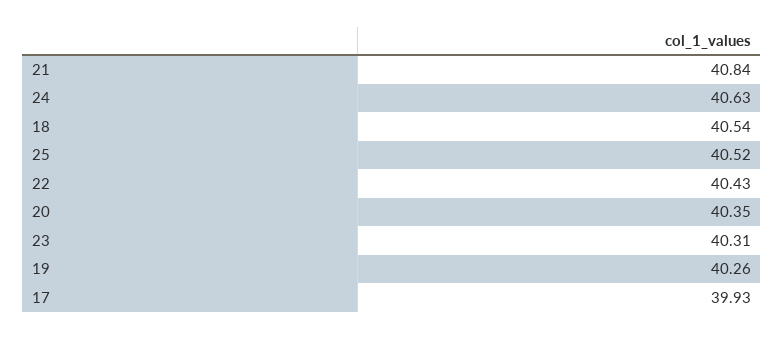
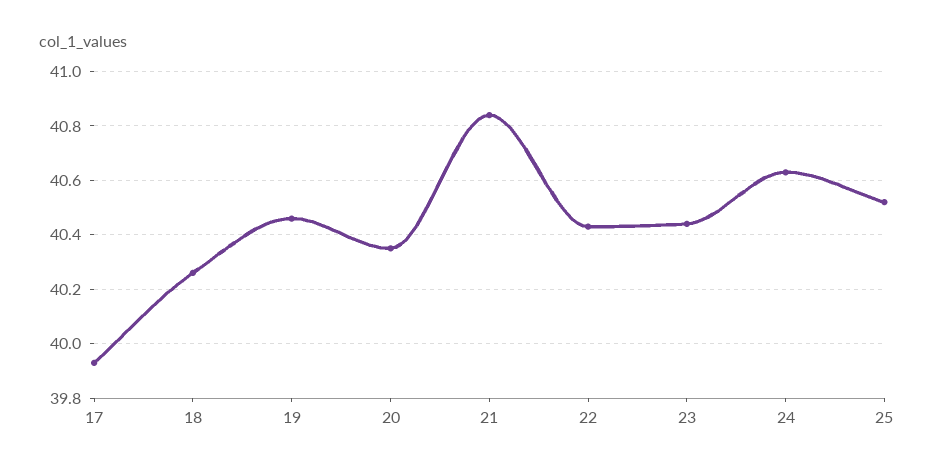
  {
    "21": 40.84,
    "24": 40.63,
-   "18": 40.54,
+   "18": 40.25,
    "25": 40.52,
    "22": 40.43,
    "20": 40.35,
-   "23": 40.31,
+   "23": 40.45,
-   "19": 40.26,
+   "19": 40.45,
    "17": 39.93
  }

